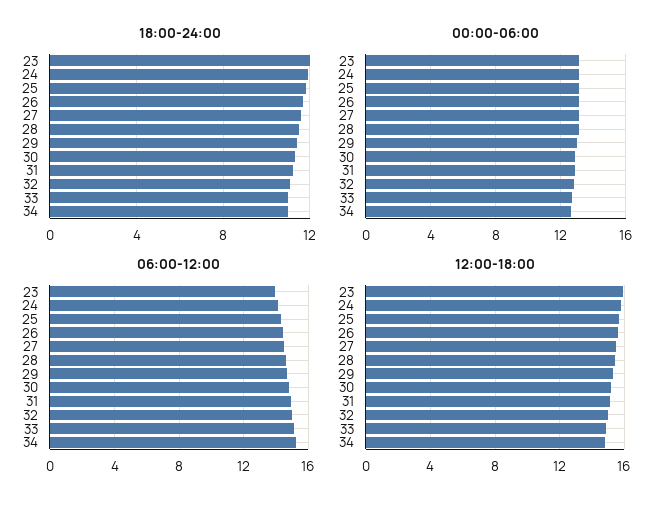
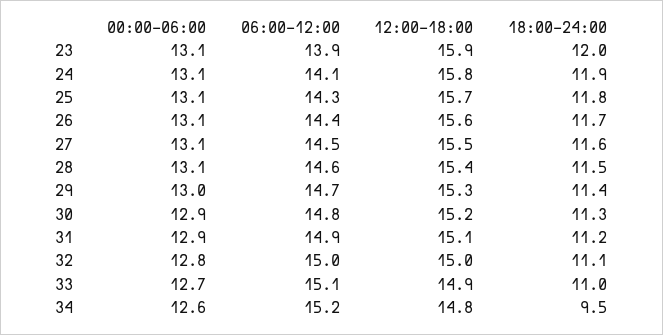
  {
    "18:00-24:00": {
      "23": 12,
      "24": 11.9,
      "25": 11.8,
      "26": 11.7,
      "27": 11.6,
      "28": 11.5,
      "29": 11.4,
      "30": 11.3,
      "31": 11.2,
      "32": 11.1,
      "33": 11,
-     "34": 11
+     "34": 9.5
    },
    "00:00-06:00": {
      "23": 13.1,
      "24": 13.1,
      "25": 13.1,
      "26": 13.1,
      "27": 13.1,
      "28": 13.1,
      "29": 13,
      "30": 12.9,
      "31": 12.9,
      "32": 12.8,
      "33": 12.7,
      "34": 12.6
    },
    "06:00-12:00": {
      "23": 13.9,
      "24": 14.1,
      "25": 14.3,
      "26": 14.4,
      "27": 14.5,
      "28": 14.6,
      "29": 14.7,
      "30": 14.8,
      "31": 14.9,
      "32": 15,
      "33": 15.1,
      "34": 15.2
    },
    "12:00-18:00": {
      "23": 15.9,
      "24": 15.8,
      "25": 15.7,
      "26": 15.6,
      "27": 15.5,
      "28": 15.4,
      "29": 15.3,
      "30": 15.2,
      "31": 15.1,
      "32": 15,
      "33": 14.9,
      "34": 14.8
    }
  }

